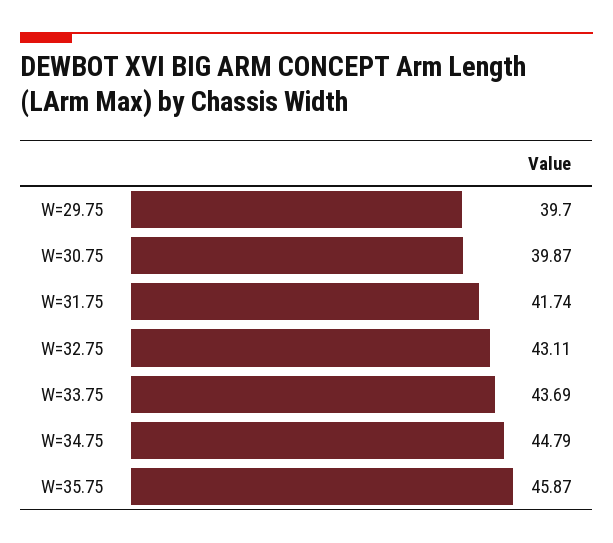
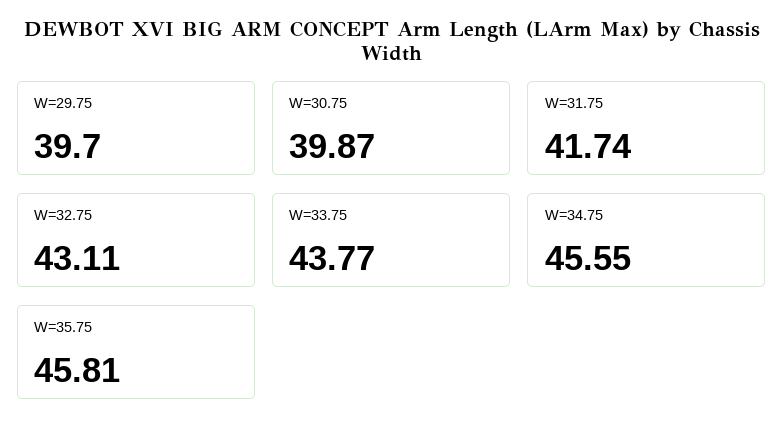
  {
    "W=29.75": 39.7,
    "W=30.75": 39.87,
    "W=31.75": 41.74,
    "W=32.75": 43.11,
-   "W=33.75": 43.69,
+   "W=33.75": 43.77,
-   "W=34.75": 44.79,
+   "W=34.75": 45.55,
-   "W=35.75": 45.87
+   "W=35.75": 45.81
  }

